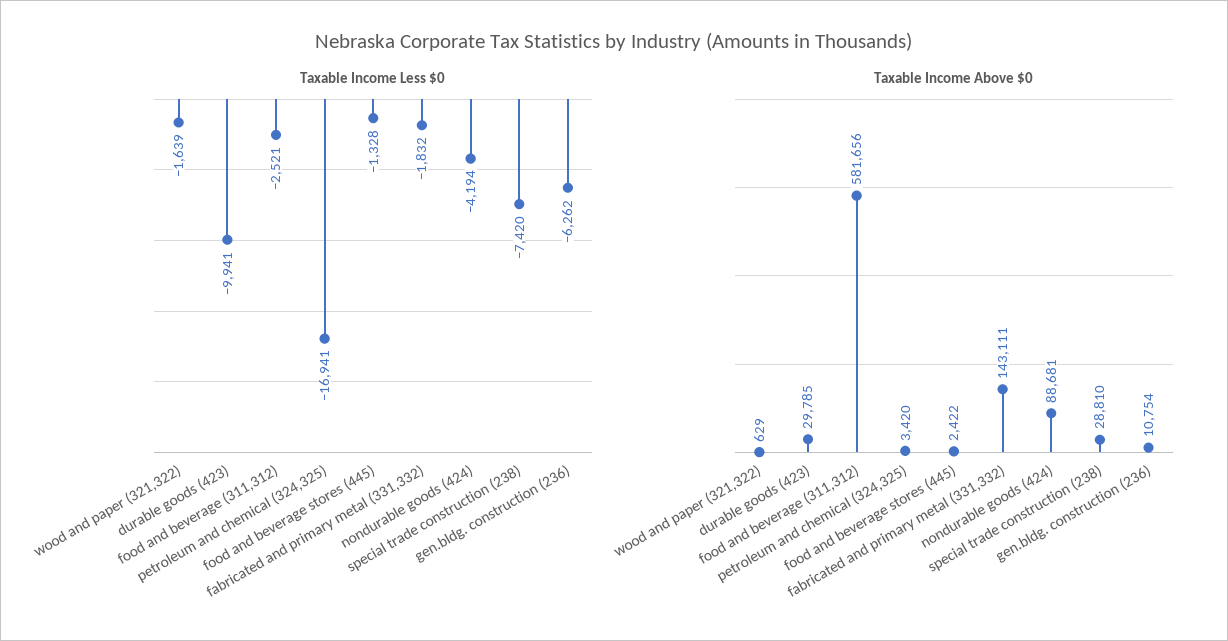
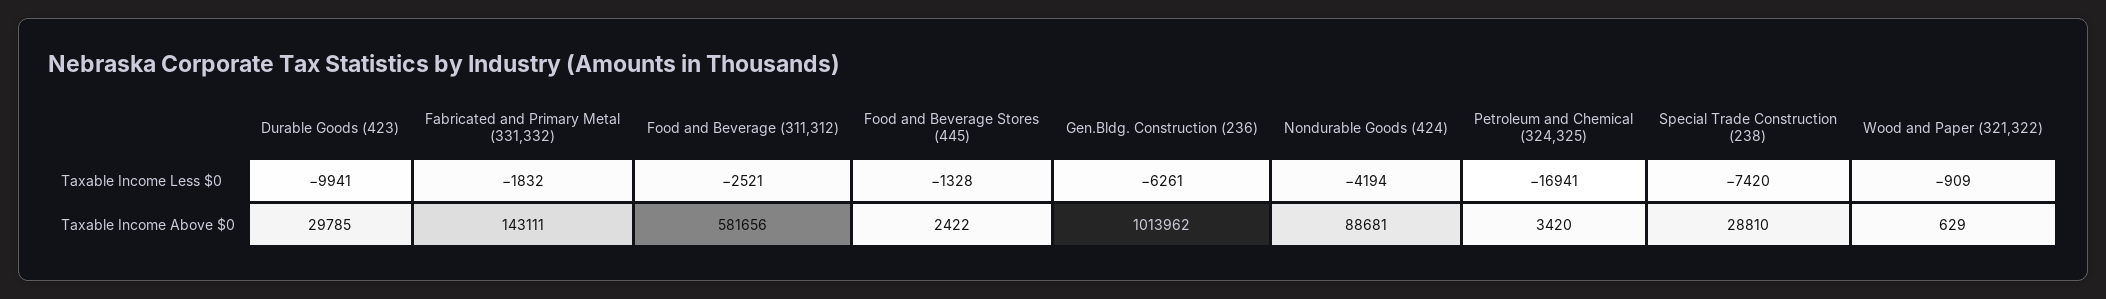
  {
    "Taxable Income Less $0": {
-     "wood and paper (321,322)": -1639,
+     "wood and paper (321,322)": -909,
      "durable goods (423)": -9941,
      "food and beverage (311,312)": -2521,
      "petroleum and chemical (324,325)": -16941,
      "food and beverage stores (445)": -1328,
      "fabricated and primary metal (331,332)": -1832,
      "nondurable goods (424)": -4194,
      "special trade construction (238)": -7420,
-     "gen.bldg. construction (236)": -6262
+     "gen.bldg. construction (236)": -6261
    },
    "Taxable Income Above $0": {
      "wood and paper (321,322)": 629,
      "durable goods (423)": 29785,
      "food and beverage (311,312)": 581656,
      "petroleum and chemical (324,325)": 3420,
      "food and beverage stores (445)": 2422,
      "fabricated and primary metal (331,332)": 143111,
      "nondurable goods (424)": 88681,
      "special trade construction (238)": 28810,
-     "gen.bldg. construction (236)": 10754
+     "gen.bldg. construction (236)": 1013962
    }
  }

